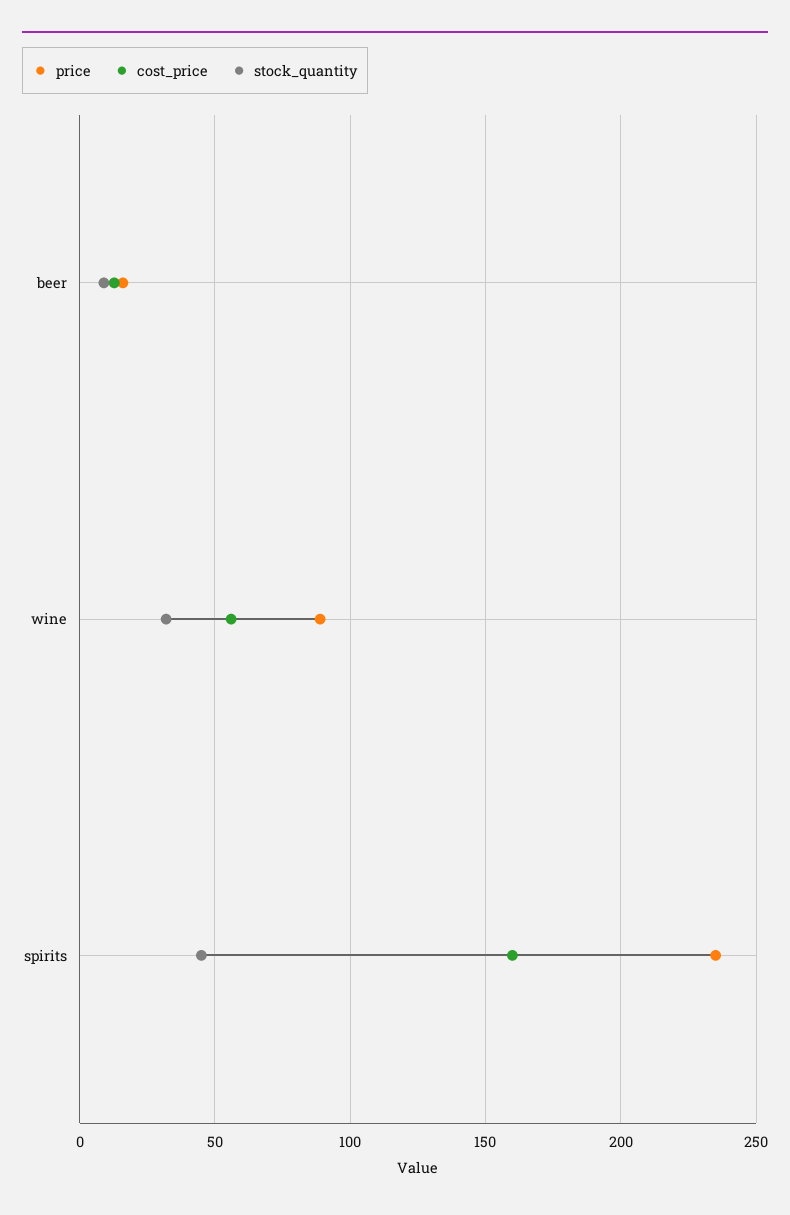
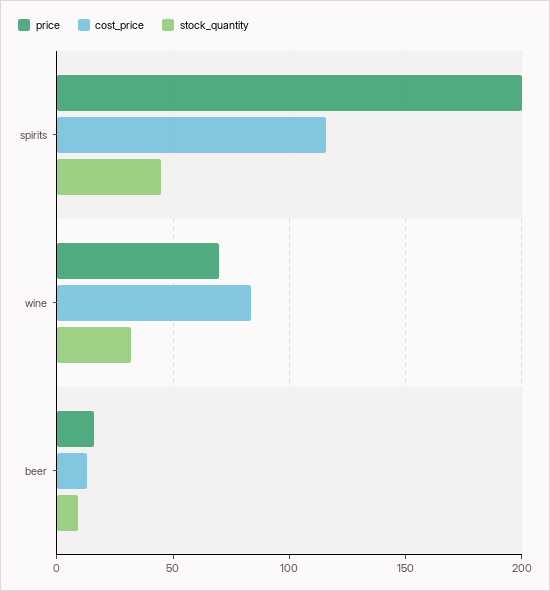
  {
    "price": {
      "beer": 15,
-     "wine": 90,
+     "wine": 70,
-     "spirits": 235
+     "spirits": 200
    },
    "cost_price": {
      "beer": 15,
-     "wine": 55,
+     "wine": 85,
-     "spirits": 160
+     "spirits": 115
    },
    "stock_quantity": {
      "beer": 10,
      "wine": 30,
      "spirits": 45
    }
  }

